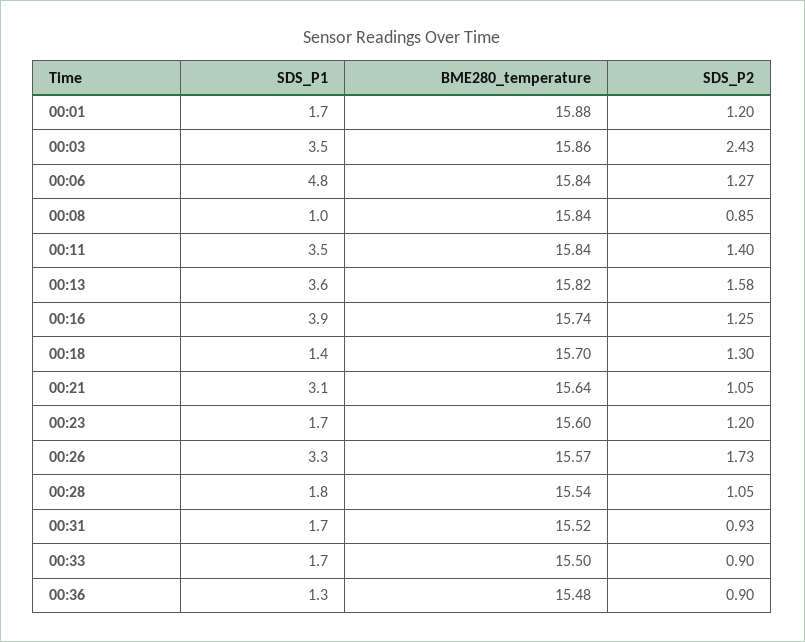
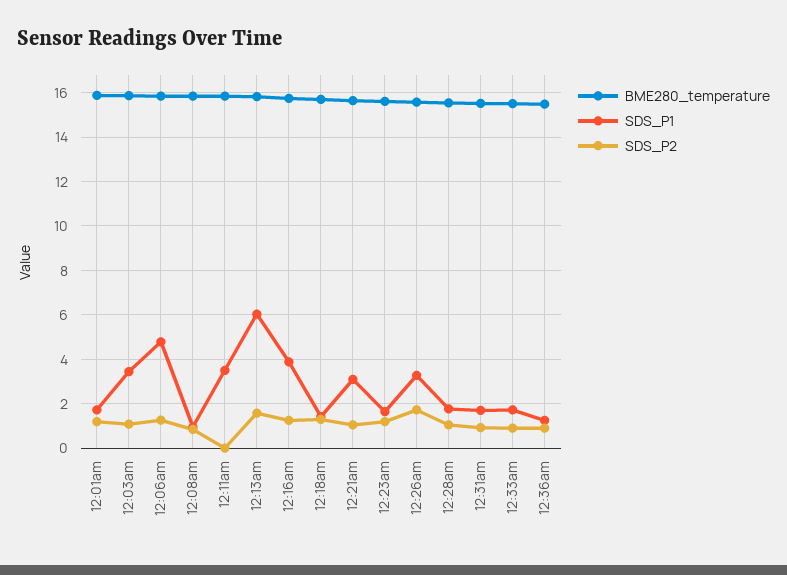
  {
    "SDS_P1": {
      "00:01": 1.7,
      "00:03": 3.5,
      "00:06": 4.8,
      "00:08": 1,
      "00:11": 3.5,
-     "00:13": 3.6,
+     "00:13": 6,
      "00:16": 3.9,
      "00:18": 1.4,
      "00:21": 3.1,
      "00:23": 1.7,
      "00:26": 3.3,
      "00:28": 1.8,
      "00:31": 1.7,
      "00:33": 1.7,
      "00:36": 1.3
    },
    "BME280_temperature": {
      "00:01": 15.88,
      "00:03": 15.86,
      "00:06": 15.84,
      "00:08": 15.84,
      "00:11": 15.84,
      "00:13": 15.82,
      "00:16": 15.74,
      "00:18": 15.7,
      "00:21": 15.64,
      "00:23": 15.6,
      "00:26": 15.57,
      "00:28": 15.54,
      "00:31": 15.52,
      "00:33": 15.5,
      "00:36": 15.48
    },
    "SDS_P2": {
      "00:01": 1.2,
-     "00:03": 2.43,
+     "00:03": 1,
      "00:06": 1.27,
      "00:08": 0.85,
-     "00:11": 1.4,
+     "00:11": 0,
      "00:13": 1.58,
      "00:16": 1.25,
      "00:18": 1.3,
      "00:21": 1.05,
      "00:23": 1.2,
      "00:26": 1.73,
      "00:28": 1.05,
      "00:31": 0.93,
      "00:33": 0.9,
      "00:36": 0.9
    }
  }

